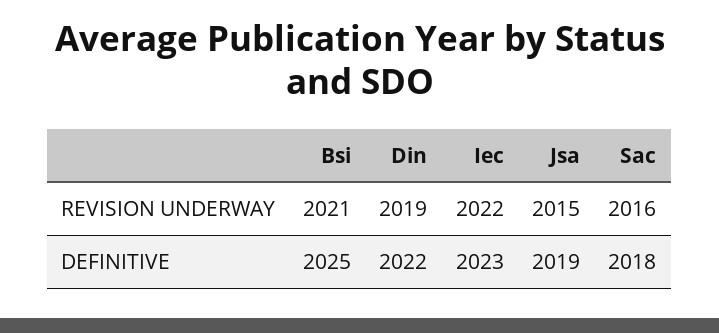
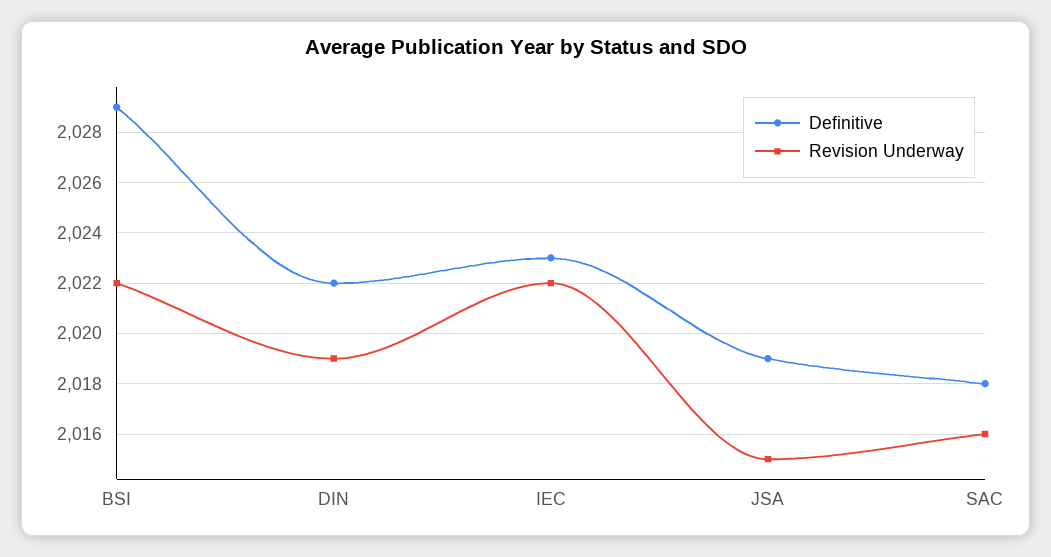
  {
    "REVISION UNDERWAY": {
-     "Bsi": 2021,
+     "Bsi": 2022,
      "Din": 2019,
      "Iec": 2022,
      "Jsa": 2015,
      "Sac": 2016
    },
    "DEFINITIVE": {
-     "Bsi": 2025,
+     "Bsi": 2029,
      "Din": 2022,
      "Iec": 2023,
      "Jsa": 2019,
      "Sac": 2018
    }
  }

